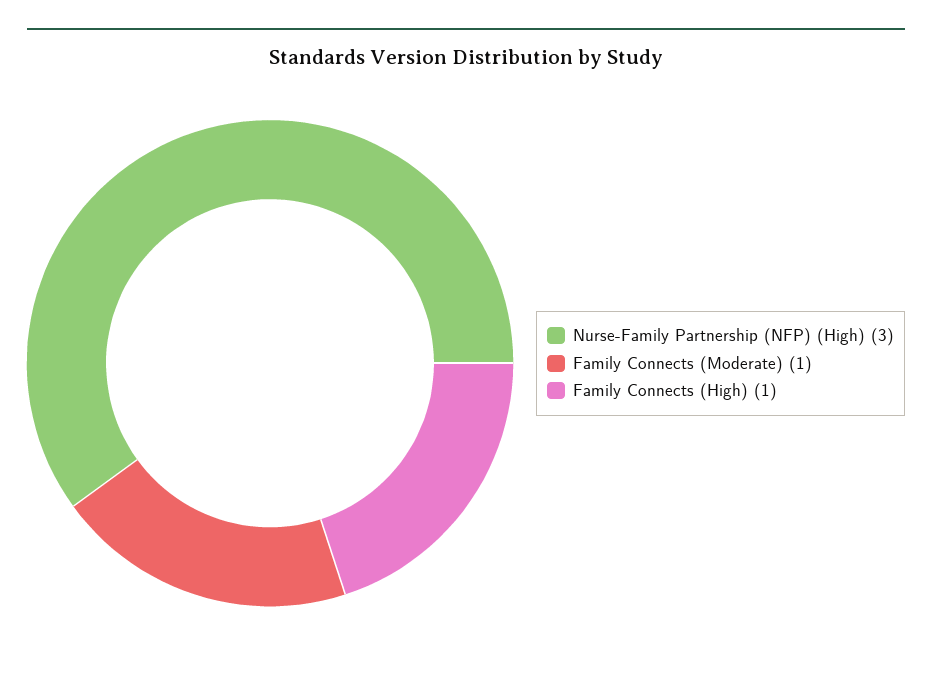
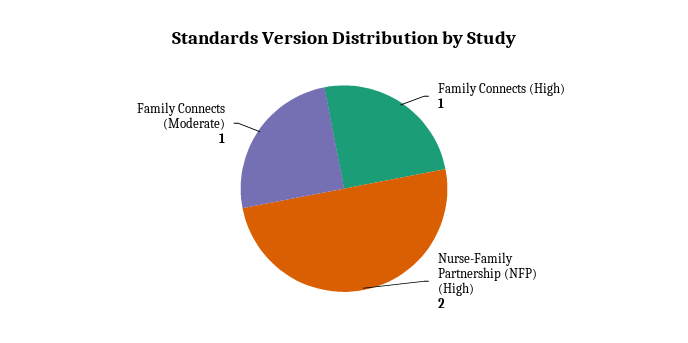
  {
-   "Nurse-Family Partnership (NFP) (High)": 3,
+   "Nurse-Family Partnership (NFP) (High)": 2,
    "Family Connects (Moderate)": 1,
    "Family Connects (High)": 1
  }

